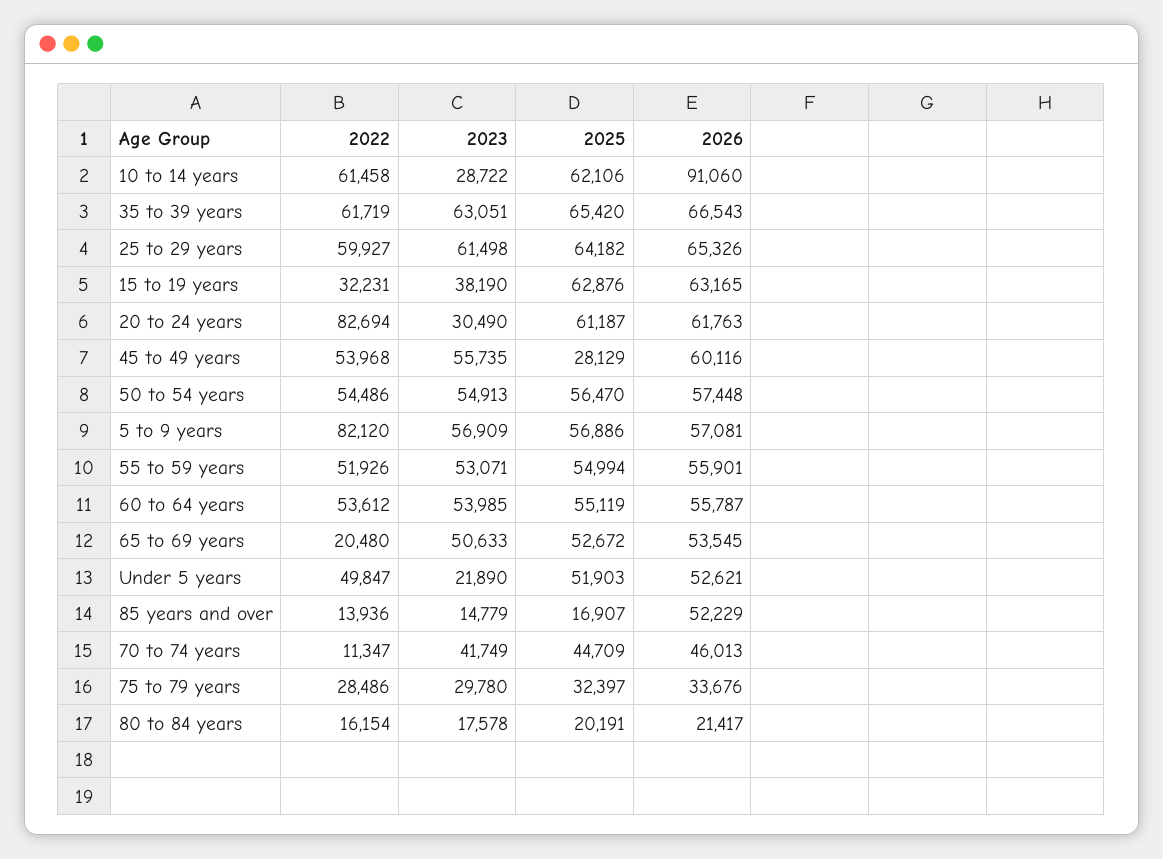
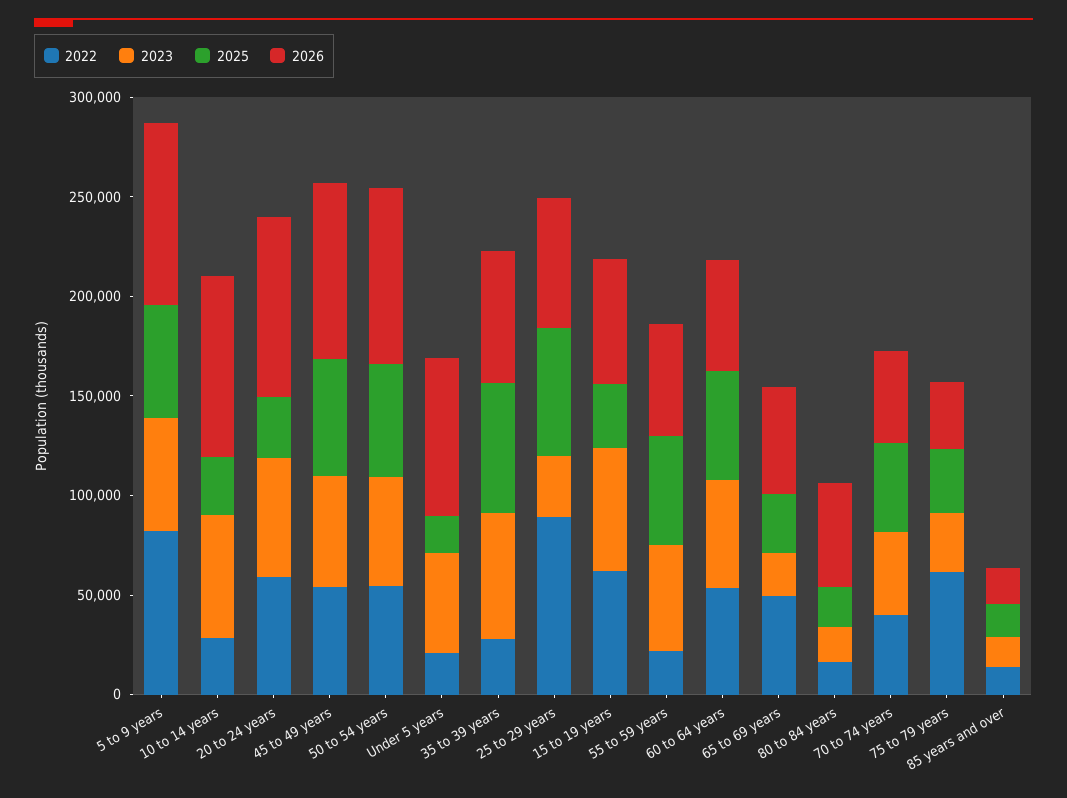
  {
    "2022": {
-     "10 to 14 years": 61458,
+     "10 to 14 years": 30000,
-     "35 to 39 years": 61719,
+     "35 to 39 years": 30000,
-     "25 to 29 years": 59927,
+     "25 to 29 years": 90000,
-     "15 to 19 years": 32231,
+     "15 to 19 years": 60000,
-     "20 to 24 years": 82694,
+     "20 to 24 years": 60000,
      "45 to 49 years": 53968,
      "50 to 54 years": 54486,
      "5 to 9 years": 82120,
-     "55 to 59 years": 51926,
+     "55 to 59 years": 20000,
      "60 to 64 years": 53612,
-     "65 to 69 years": 20480,
+     "65 to 69 years": 50000,
-     "Under 5 years": 49847,
+     "Under 5 years": 20000,
      "85 years and over": 13936,
-     "70 to 74 years": 11347,
+     "70 to 74 years": 40000,
-     "75 to 79 years": 28486,
+     "75 to 79 years": 60000,
      "80 to 84 years": 16154
    },
    "2023": {
-     "10 to 14 years": 28722,
+     "10 to 14 years": 60000,
      "35 to 39 years": 63051,
-     "25 to 29 years": 61498,
+     "25 to 29 years": 30000,
-     "15 to 19 years": 38190,
+     "15 to 19 years": 60000,
-     "20 to 24 years": 30490,
+     "20 to 24 years": 60000,
      "45 to 49 years": 55735,
      "50 to 54 years": 54913,
      "5 to 9 years": 56909,
      "55 to 59 years": 53071,
      "60 to 64 years": 53985,
-     "65 to 69 years": 50633,
+     "65 to 69 years": 20000,
-     "Under 5 years": 21890,
+     "Under 5 years": 50000,
      "85 years and over": 14779,
      "70 to 74 years": 41749,
      "75 to 79 years": 29780,
      "80 to 84 years": 17578
    },
    "2025": {
-     "10 to 14 years": 62106,
+     "10 to 14 years": 30000,
      "35 to 39 years": 65420,
      "25 to 29 years": 64182,
-     "15 to 19 years": 62876,
+     "15 to 19 years": 30000,
-     "20 to 24 years": 61187,
+     "20 to 24 years": 30000,
-     "45 to 49 years": 28129,
+     "45 to 49 years": 60000,
      "50 to 54 years": 56470,
      "5 to 9 years": 56886,
      "55 to 59 years": 54994,
      "60 to 64 years": 55119,
-     "65 to 69 years": 52672,
+     "65 to 69 years": 30000,
-     "Under 5 years": 51903,
+     "Under 5 years": 20000,
      "85 years and over": 16907,
      "70 to 74 years": 44709,
      "75 to 79 years": 32397,
      "80 to 84 years": 20191
    },
    "2026": {
      "10 to 14 years": 91060,
      "35 to 39 years": 66543,
      "25 to 29 years": 65326,
      "15 to 19 years": 63165,
-     "20 to 24 years": 61763,
+     "20 to 24 years": 90000,
-     "45 to 49 years": 60116,
+     "45 to 49 years": 90000,
-     "50 to 54 years": 57448,
+     "50 to 54 years": 90000,
-     "5 to 9 years": 57081,
+     "5 to 9 years": 90000,
      "55 to 59 years": 55901,
      "60 to 64 years": 55787,
      "65 to 69 years": 53545,
-     "Under 5 years": 52621,
+     "Under 5 years": 80000,
-     "85 years and over": 52229,
+     "85 years and over": 20000,
      "70 to 74 years": 46013,
      "75 to 79 years": 33676,
-     "80 to 84 years": 21417
+     "80 to 84 years": 50000
    }
  }

